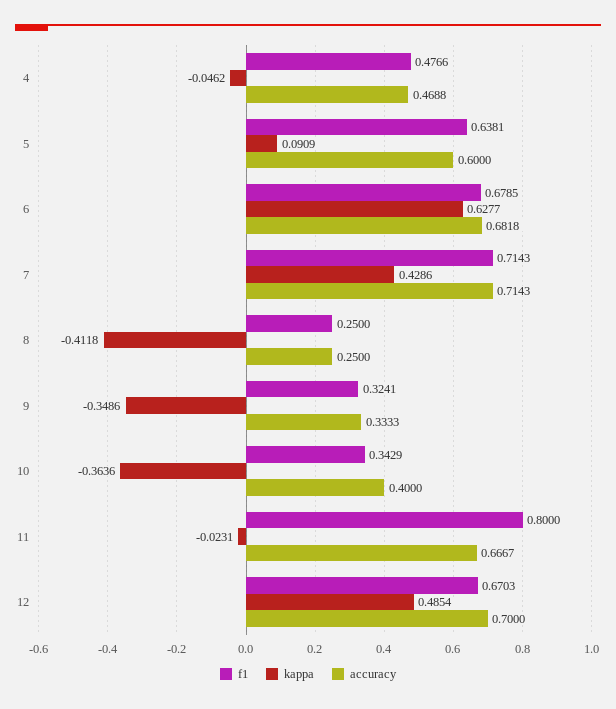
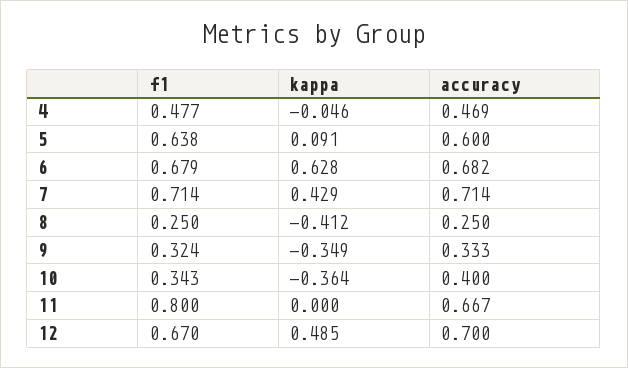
  {
    "f1": {
      "4": 0.4766,
      "5": 0.6381,
      "6": 0.6785,
      "7": 0.7143,
      "8": 0.25,
      "9": 0.3241,
      "10": 0.3429,
      "11": 0.8,
      "12": 0.6703
    },
    "kappa": {
      "4": -0.0462,
      "5": 0.0909,
      "6": 0.6277,
      "7": 0.4286,
      "8": -0.4118,
      "9": -0.3486,
      "10": -0.3636,
-     "11": -0.0231,
+     "11": 0,
      "12": 0.4854
    },
    "accuracy": {
      "4": 0.4688,
      "5": 0.6,
      "6": 0.6818,
      "7": 0.7143,
      "8": 0.25,
      "9": 0.3333,
      "10": 0.4,
      "11": 0.6667,
      "12": 0.7
    }
  }

